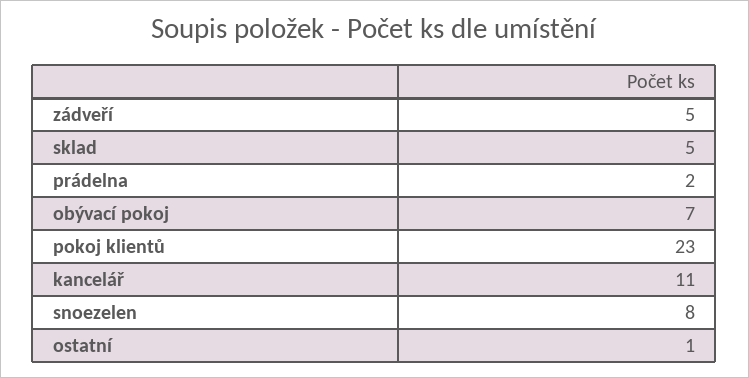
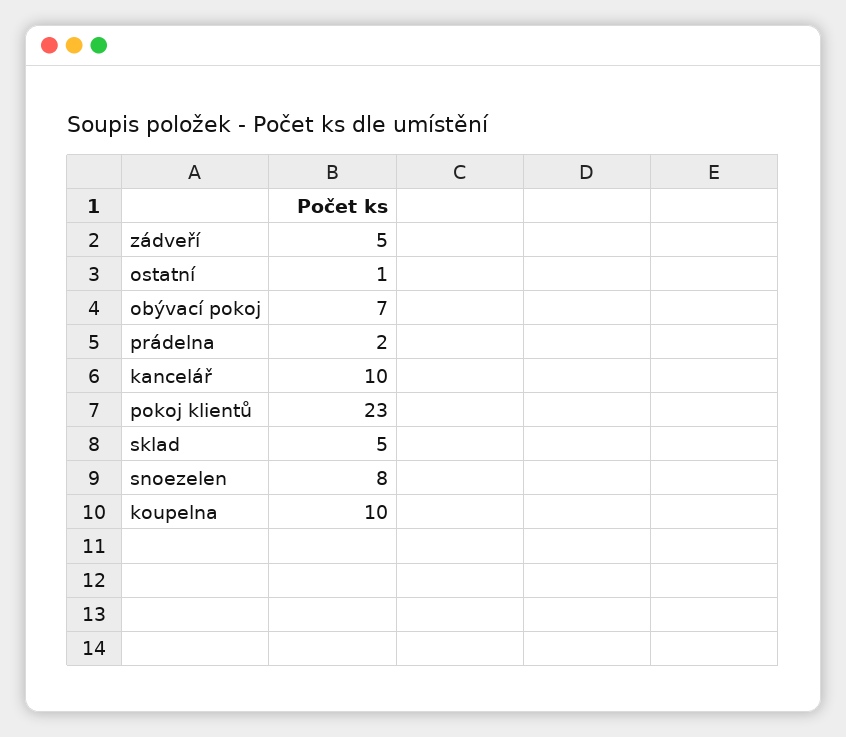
  {
    "zádveří": 5,
    "sklad": 5,
    "prádelna": 2,
    "obývací pokoj": 7,
    "pokoj klientů": 23,
-   "kancelář": 11,
+   "kancelář": 10,
    "snoezelen": 8,
-   "ostatní": 1
+   "ostatní": 1,
+   "koupelna": 10
  }

